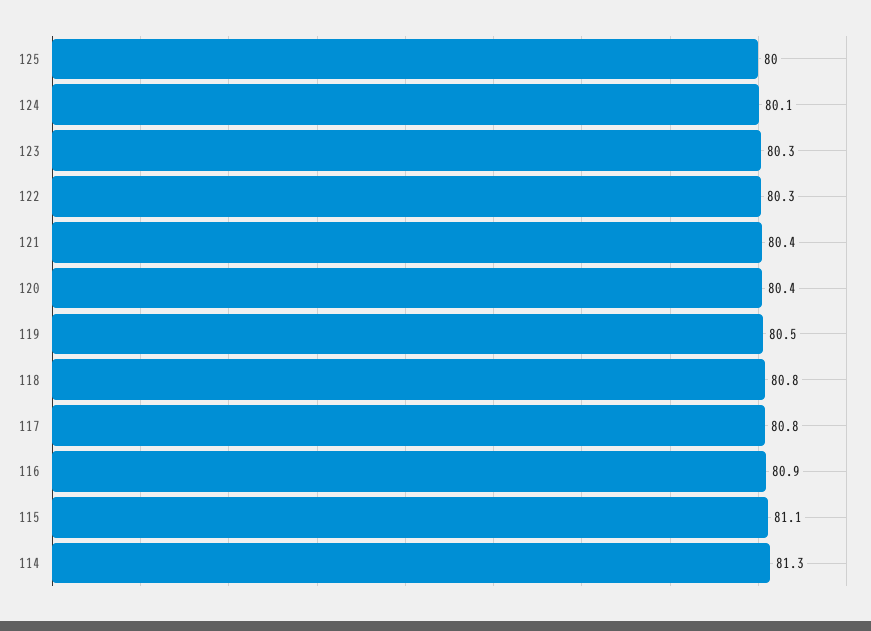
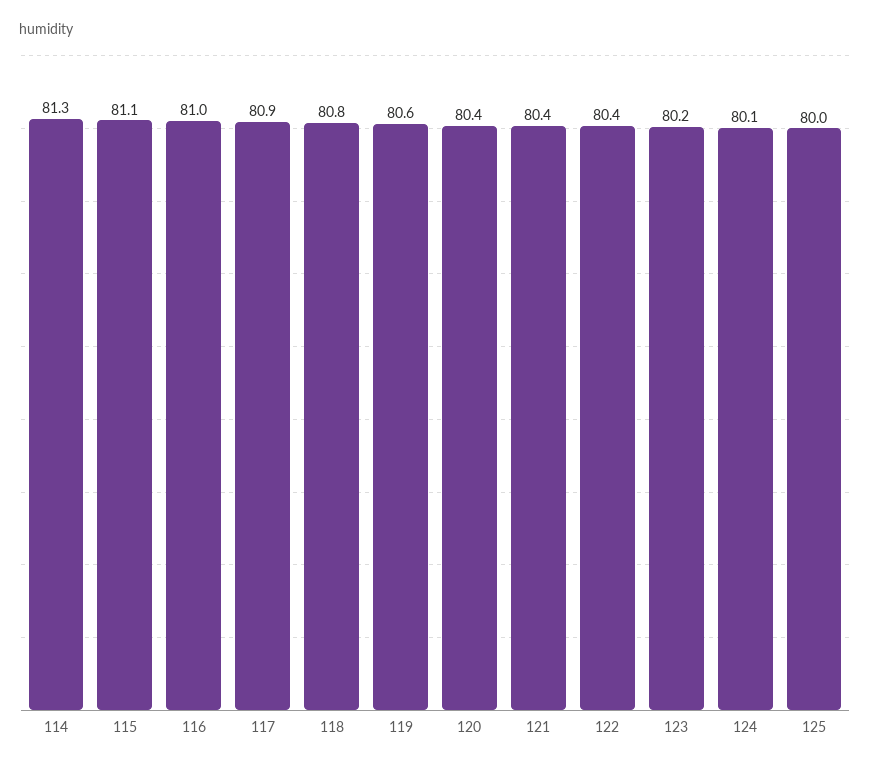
  {
    "125": 80,
    "124": 80.1,
-   "123": 80.3,
+   "123": 80.2,
-   "122": 80.3,
+   "122": 80.4,
    "121": 80.4,
    "120": 80.4,
-   "119": 80.5,
+   "119": 80.6,
    "118": 80.8,
-   "117": 80.8,
+   "117": 80.9,
-   "116": 80.9,
+   "116": 81,
    "115": 81.1,
    "114": 81.3
  }

